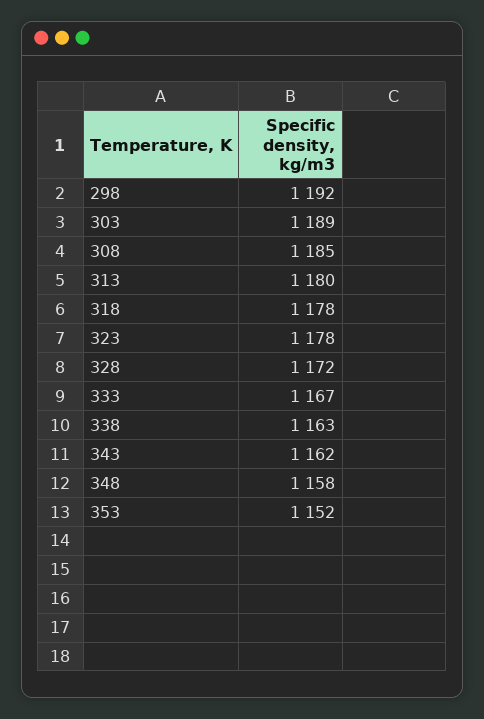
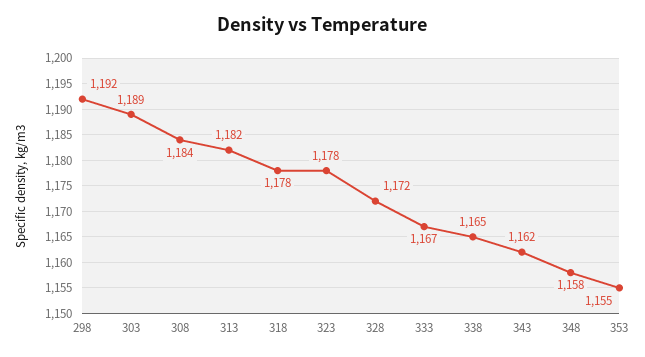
  {
    "298": 1192,
    "303": 1189,
-   "308": 1185,
+   "308": 1184,
-   "313": 1180,
+   "313": 1182,
    "318": 1178,
    "323": 1178,
    "328": 1172,
    "333": 1167,
-   "338": 1163,
+   "338": 1165,
    "343": 1162,
    "348": 1158,
-   "353": 1152
+   "353": 1155
  }

